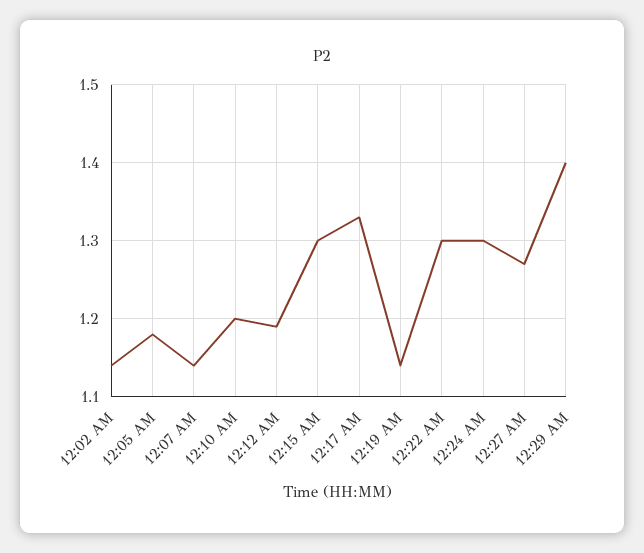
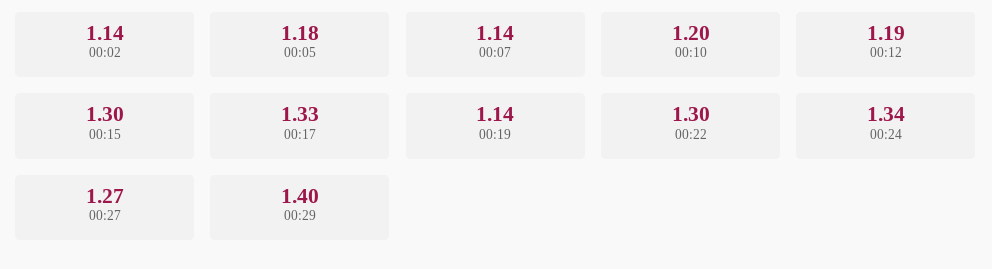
  {
    "12:02 AM": 1.14,
    "12:05 AM": 1.18,
    "12:07 AM": 1.14,
    "12:10 AM": 1.2,
    "12:12 AM": 1.19,
    "12:15 AM": 1.3,
    "12:17 AM": 1.33,
    "12:19 AM": 1.14,
    "12:22 AM": 1.3,
-   "12:24 AM": 1.3,
+   "12:24 AM": 1.34,
    "12:27 AM": 1.27,
    "12:29 AM": 1.4
  }

